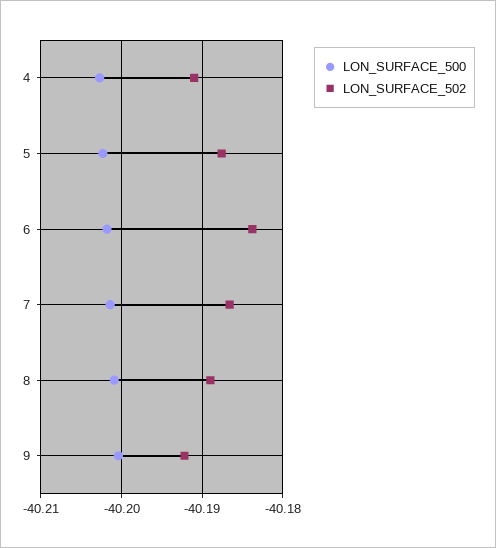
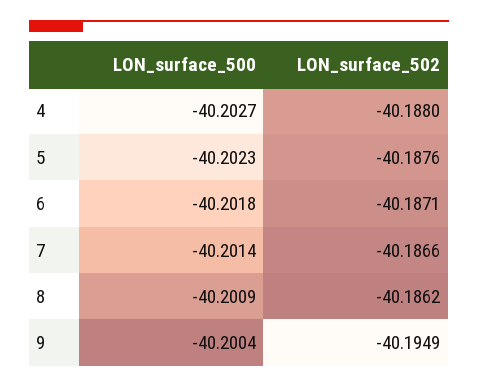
  {
    "LON_SURFACE_500": {
      "4": -40.2027,
      "5": -40.2023,
      "6": -40.2018,
      "7": -40.2014,
      "8": -40.2009,
      "9": -40.2004
    },
    "LON_SURFACE_502": {
-     "4": -40.191,
+     "4": -40.188,
      "5": -40.1876,
-     "6": -40.184,
+     "6": -40.1871,
      "7": -40.1866,
-     "8": -40.189,
+     "8": -40.1862,
-     "9": -40.192
+     "9": -40.1949
    }
  }

